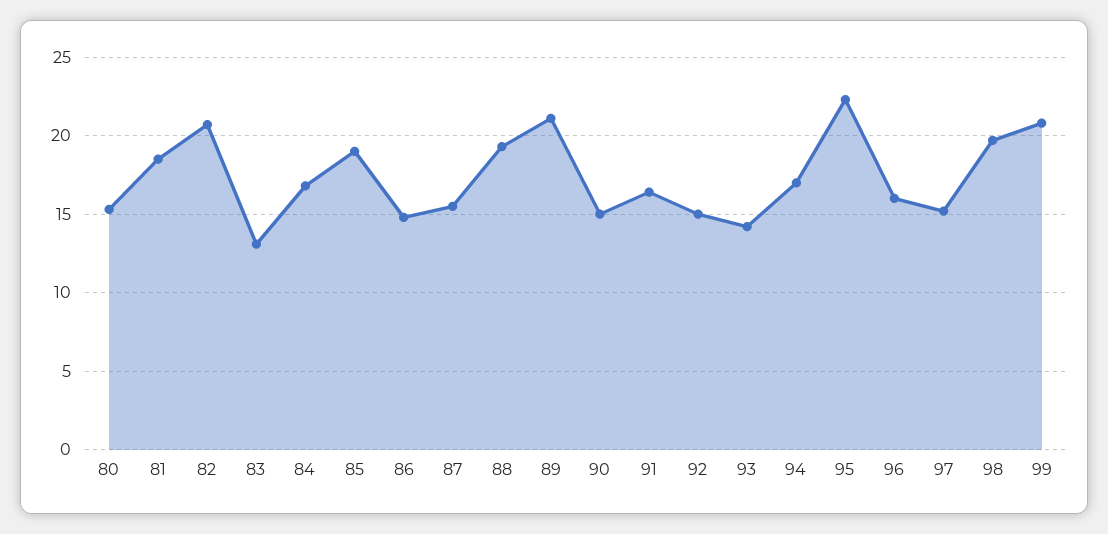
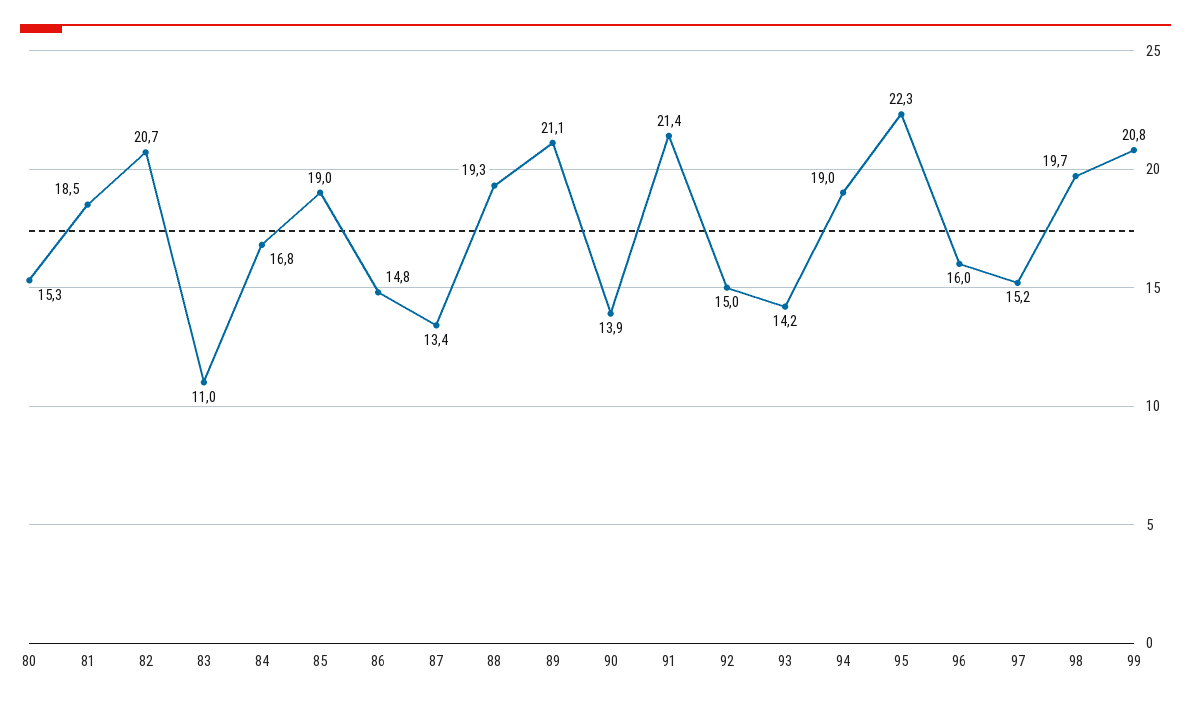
  {
    "80": 15.3,
    "81": 18.5,
    "82": 20.7,
-   "83": 13,
+   "83": 11,
    "84": 16.8,
    "85": 19,
    "86": 14.8,
-   "87": 15.5,
+   "87": 13.4,
    "88": 19.3,
    "89": 21.1,
-   "90": 15,
+   "90": 13.9,
-   "91": 16.5,
+   "91": 21.4,
    "92": 15,
    "93": 14.2,
-   "94": 17,
+   "94": 19,
    "95": 22.3,
    "96": 16,
    "97": 15.2,
    "98": 19.7,
    "99": 20.8
  }

